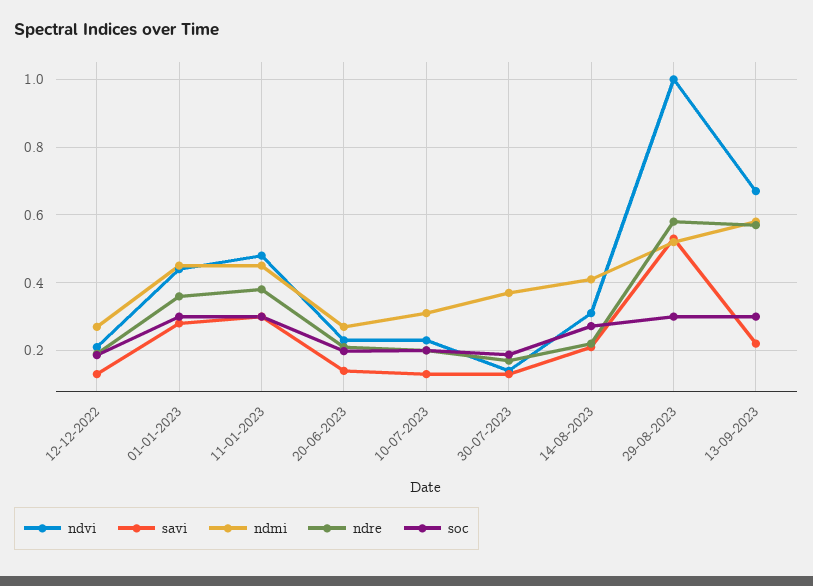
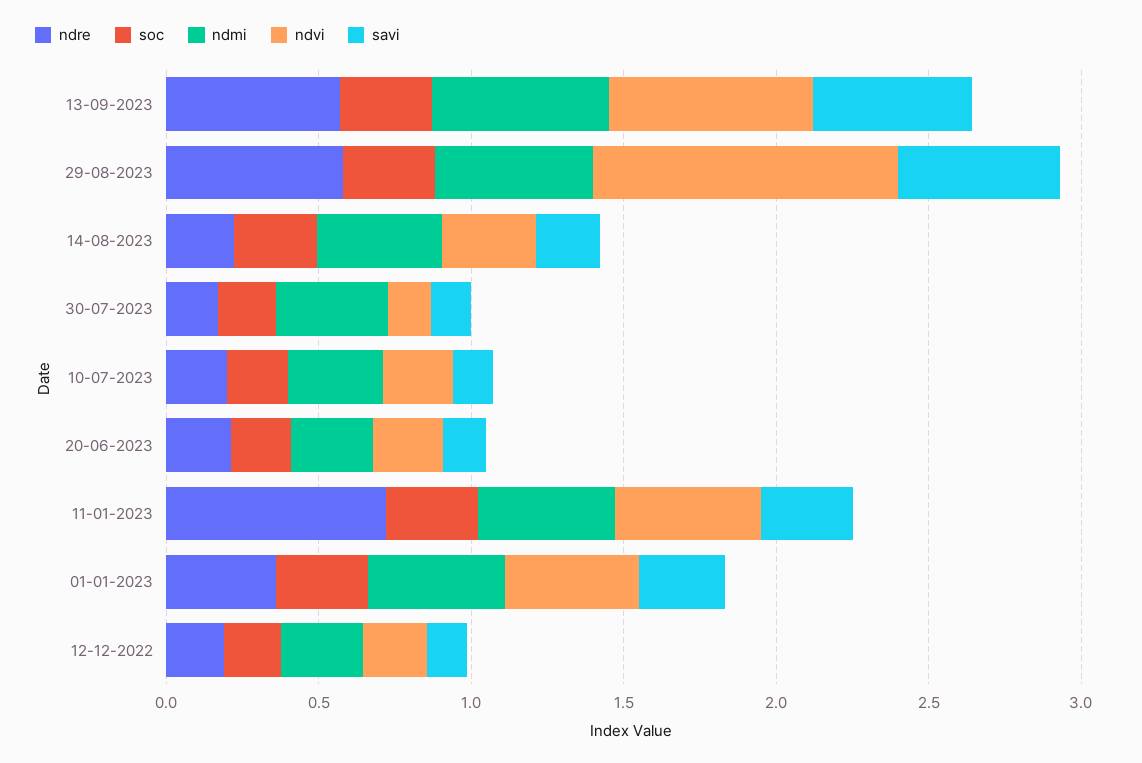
  {
    "ndvi": {
      "12-12-2022": 0.22,
      "01-01-2023": 0.44,
      "11-01-2023": 0.48,
      "20-06-2023": 0.24,
      "10-07-2023": 0.24,
      "30-07-2023": 0.14,
      "14-08-2023": 0.32,
      "29-08-2023": 1,
      "13-09-2023": 0.68
    },
    "savi": {
      "12-12-2022": 0.14,
      "01-01-2023": 0.28,
      "11-01-2023": 0.3,
      "20-06-2023": 0.14,
      "10-07-2023": 0.14,
      "30-07-2023": 0.14,
      "14-08-2023": 0.22,
      "29-08-2023": 0.54,
-     "13-09-2023": 0.22
+     "13-09-2023": 0.5
    },
    "ndmi": {
      "12-12-2022": 0.28,
      "01-01-2023": 0.46,
      "11-01-2023": 0.46,
      "20-06-2023": 0.28,
      "10-07-2023": 0.32,
      "30-07-2023": 0.38,
      "14-08-2023": 0.42,
      "29-08-2023": 0.52,
      "13-09-2023": 0.58
    },
    "ndre": {
      "12-12-2022": 0.2,
      "01-01-2023": 0.36,
-     "11-01-2023": 0.38,
+     "11-01-2023": 0.7,
      "20-06-2023": 0.22,
      "10-07-2023": 0.2,
      "30-07-2023": 0.18,
      "14-08-2023": 0.22,
      "29-08-2023": 0.58,
      "13-09-2023": 0.58
    },
    "soc": {
      "12-12-2022": 0.18,
      "01-01-2023": 0.3,
      "11-01-2023": 0.3,
      "20-06-2023": 0.2,
      "10-07-2023": 0.2,
      "30-07-2023": 0.18,
      "14-08-2023": 0.28,
      "29-08-2023": 0.3,
      "13-09-2023": 0.3
    }
  }

